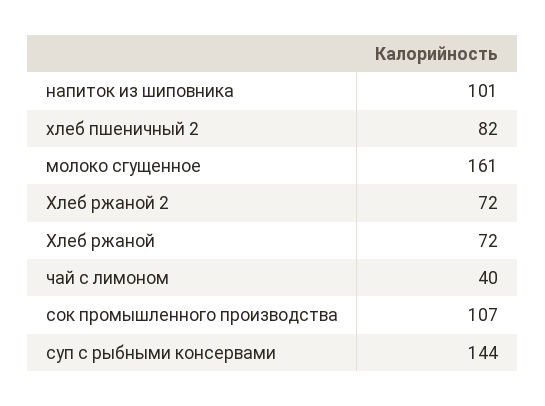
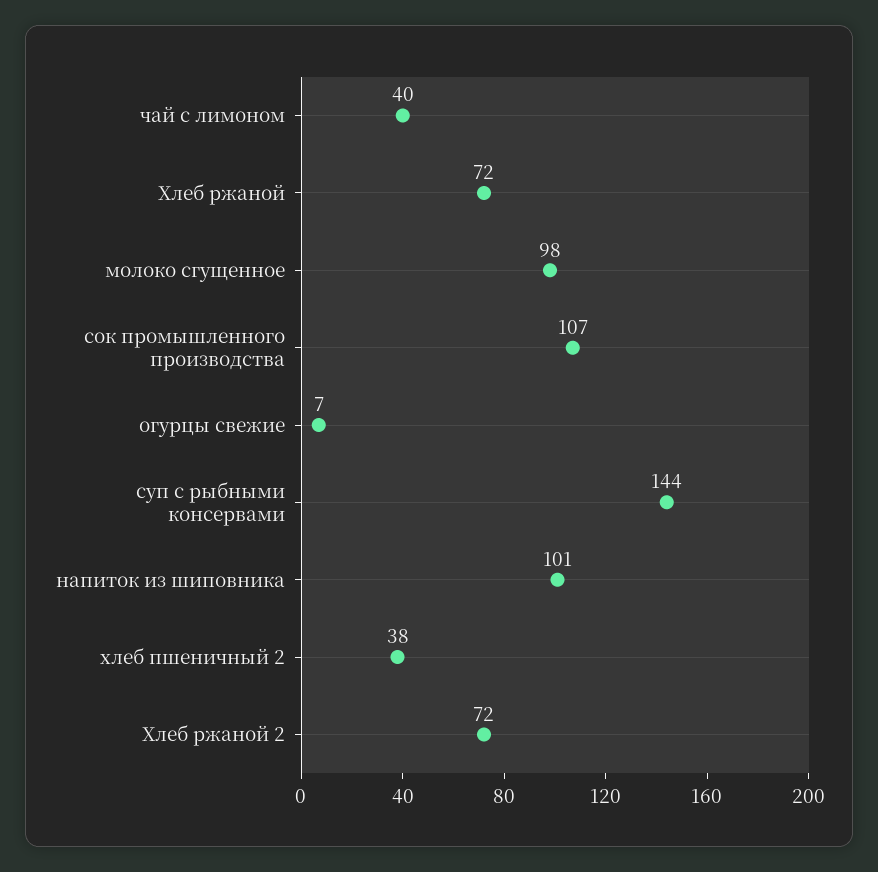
  {
    "напиток из шиповника": 101,
-   "хлеб пшеничный 2": 82,
+   "хлеб пшеничный 2": 38,
-   "молоко сгущенное": 161,
+   "молоко сгущенное": 98,
    "Хлеб ржаной 2": 72,
    "Хлеб ржаной": 72,
    "чай с лимоном": 40,
    "сок промышленного производства": 107,
-   "суп с рыбными консервами": 144
+   "суп с рыбными консервами": 144,
+   "огурцы свежие": 7
  }

